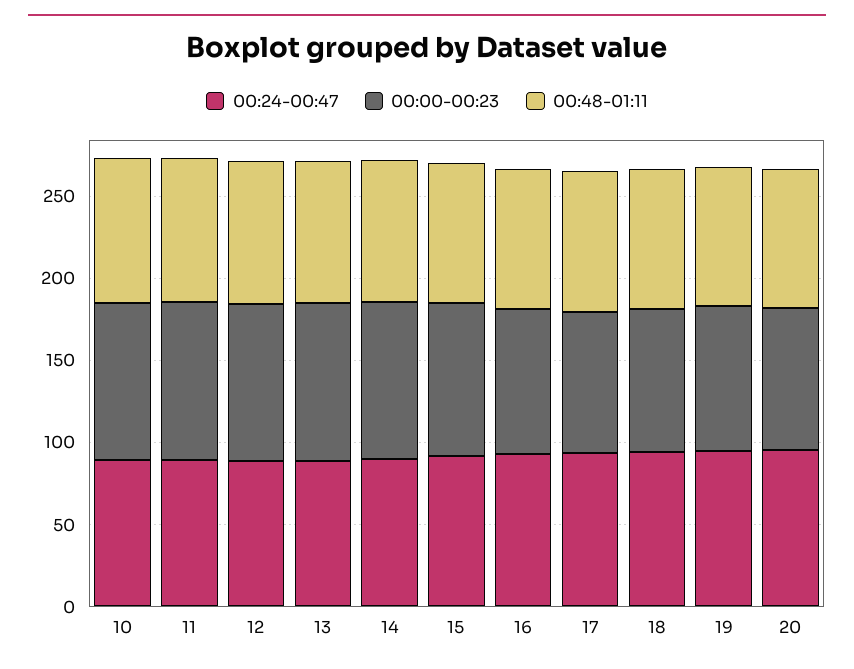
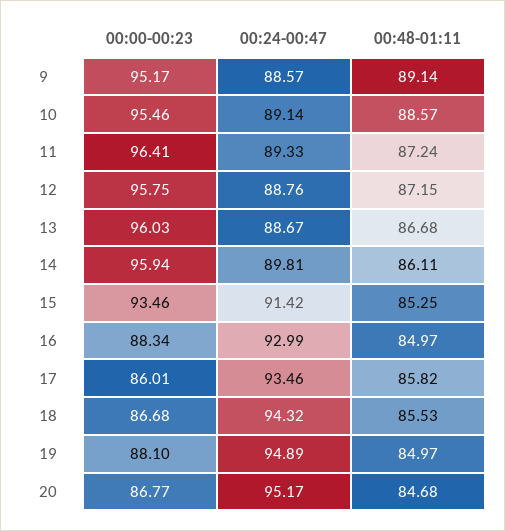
  {
    "00:24-00:47": {
      "10": 89.14,
      "11": 89.33,
      "12": 88.76,
      "13": 88.67,
      "14": 89.81,
      "15": 91.42,
      "16": 92.99,
      "17": 93.46,
      "18": 94.32,
      "19": 94.89,
-     "20": 95.17
+     "20": 95.17,
+     "9": 88.57
    },
    "00:00-00:23": {
      "10": 95.46,
      "11": 96.41,
      "12": 95.75,
      "13": 96.03,
      "14": 95.94,
      "15": 93.46,
      "16": 88.34,
      "17": 86.01,
      "18": 86.68,
      "19": 88.1,
-     "20": 86.77
+     "20": 86.77,
+     "9": 95.17
    },
    "00:48-01:11": {
      "10": 88.57,
      "11": 87.24,
      "12": 87.15,
      "13": 86.68,
      "14": 86.11,
      "15": 85.25,
      "16": 84.97,
      "17": 85.82,
      "18": 85.53,
      "19": 84.97,
-     "20": 84.68
+     "20": 84.68,
+     "9": 89.14
    }
  }

